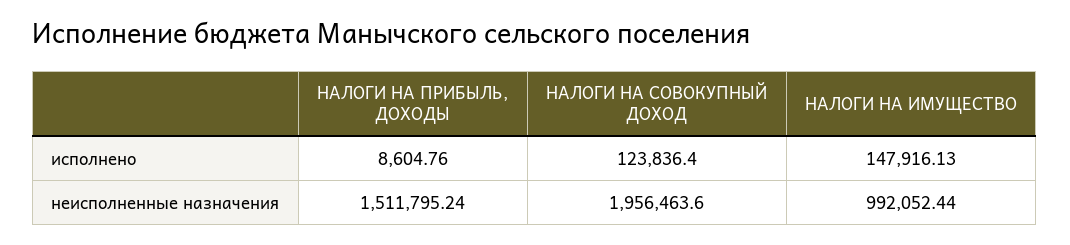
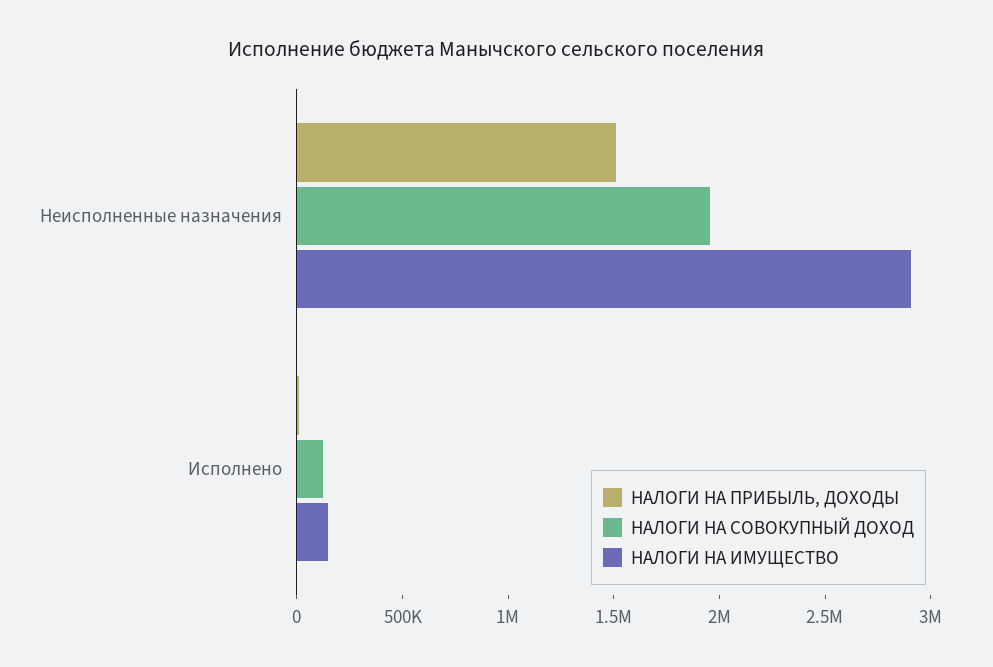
  {
    "НАЛОГИ НА ПРИБЫЛЬ, ДОХОДЫ": {
      "исполнено": 8604.76,
      "неисполненные назначения": 1511795.24
    },
    "НАЛОГИ НА СОВОКУПНЫЙ ДОХОД": {
      "исполнено": 123836.4,
      "неисполненные назначения": 1956463.6
    },
    "НАЛОГИ НА ИМУЩЕСТВО": {
      "исполнено": 147916.13,
-     "неисполненные назначения": 992052.44
+     "неисполненные назначения": 2900000
    }
  }

